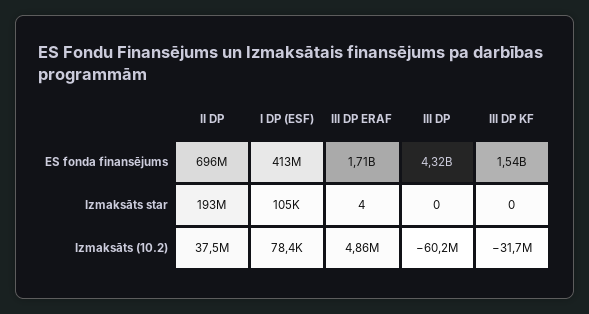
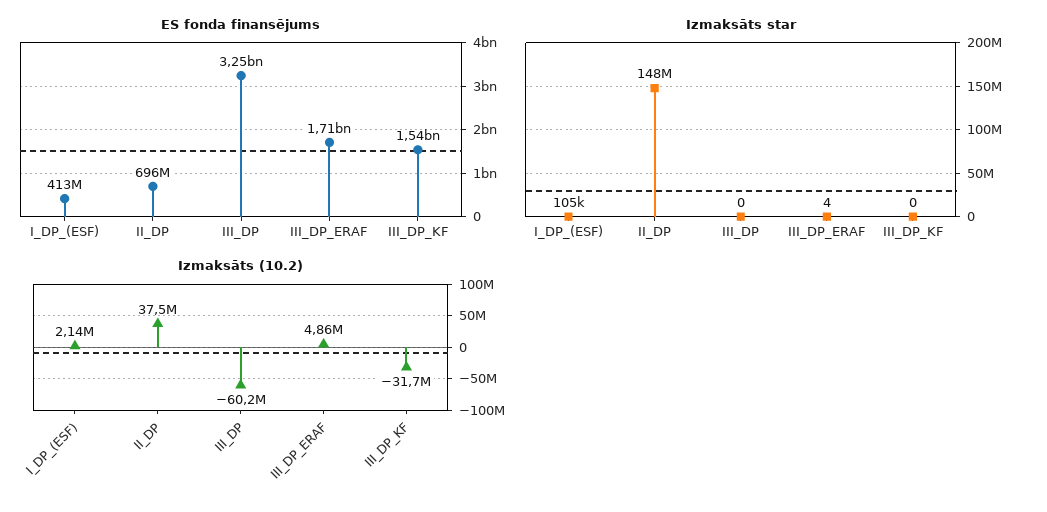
  {
    "ES fonda finansējums": {
      "II DP": 696000000,
      "I DP (ESF)": 413000000,
      "III DP ERAF": 1710000000,
-     "III DP": 4320000000,
+     "III DP": 3250000000,
      "III DP KF": 1540000000
    },
    "Izmaksāts star": {
-     "II DP": 193000000,
+     "II DP": 148000000,
      "I DP (ESF)": 105000,
      "III DP ERAF": 4,
      "III DP": 0,
      "III DP KF": 0
    },
    "Izmaksāts (10.2)": {
      "II DP": 37500000,
-     "I DP (ESF)": 78400,
+     "I DP (ESF)": 2140000,
      "III DP ERAF": 4860000,
      "III DP": -60200000,
      "III DP KF": -31700000
    }
  }

